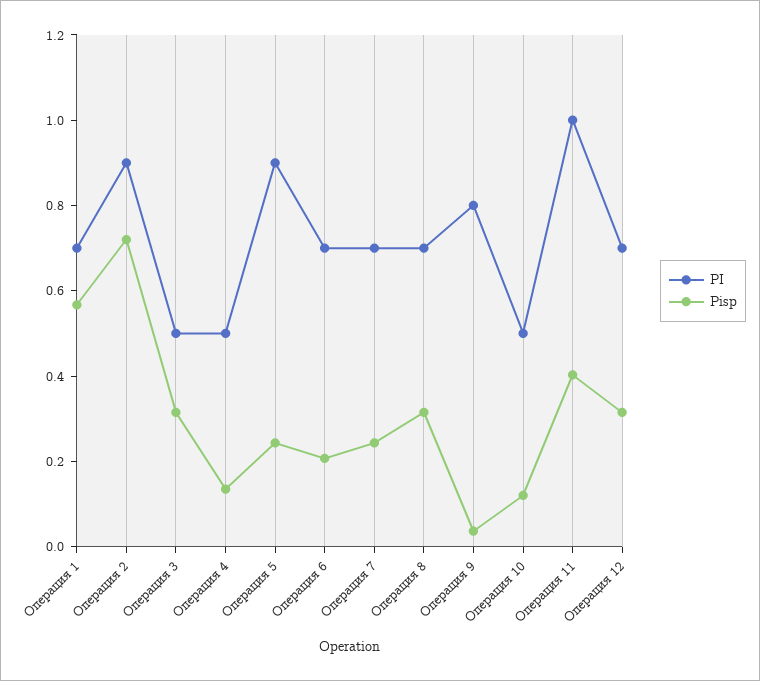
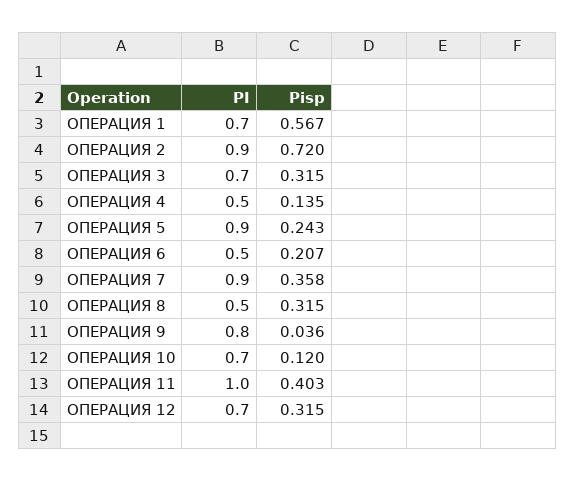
  {
    "PI": {
      "Операция 1": 0.7,
      "Операция 2": 0.9,
-     "Операция 3": 0.5,
+     "Операция 3": 0.7,
      "Операция 4": 0.5,
      "Операция 5": 0.9,
-     "Операция 6": 0.7,
+     "Операция 6": 0.5,
-     "Операция 7": 0.7,
+     "Операция 7": 0.9,
-     "Операция 8": 0.7,
+     "Операция 8": 0.5,
      "Операция 9": 0.8,
-     "Операция 10": 0.5,
+     "Операция 10": 0.7,
      "Операция 11": 1,
      "Операция 12": 0.7
    },
    "Pisp": {
      "Операция 1": 0.567,
      "Операция 2": 0.72,
      "Операция 3": 0.315,
      "Операция 4": 0.135,
      "Операция 5": 0.243,
      "Операция 6": 0.207,
-     "Операция 7": 0.25,
+     "Операция 7": 0.358,
      "Операция 8": 0.315,
      "Операция 9": 0.036,
      "Операция 10": 0.12,
      "Операция 11": 0.403,
      "Операция 12": 0.315
    }
  }

